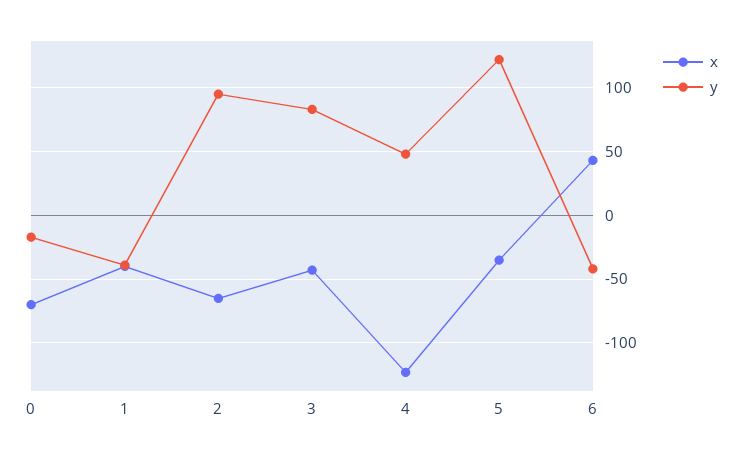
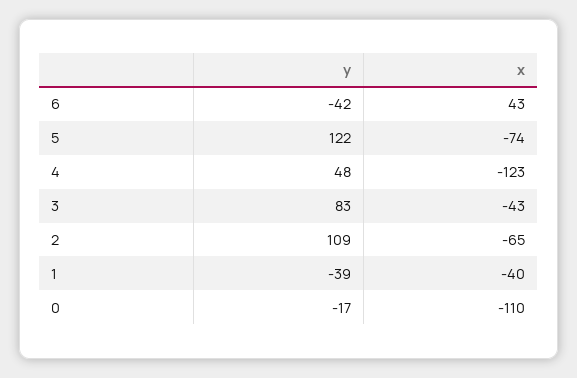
  {
    "x": {
-     "0": -70,
+     "0": -110,
      "1": -40,
      "2": -65,
      "3": -43,
      "4": -123,
-     "5": -35,
+     "5": -74,
      "6": 43
    },
    "y": {
      "0": -17,
      "1": -39,
-     "2": 95,
+     "2": 109,
      "3": 83,
      "4": 48,
      "5": 122,
      "6": -42
    }
  }

